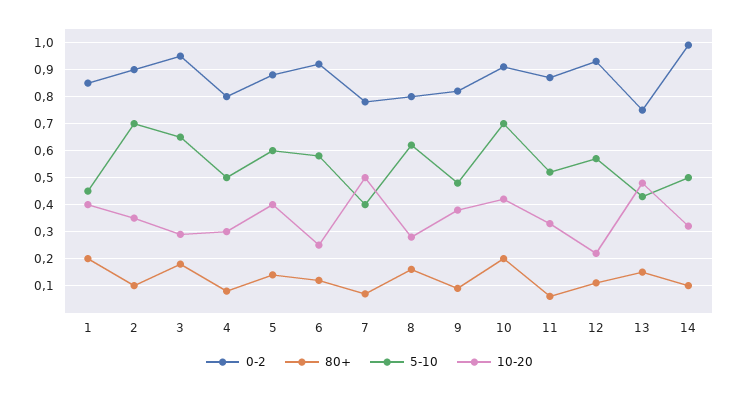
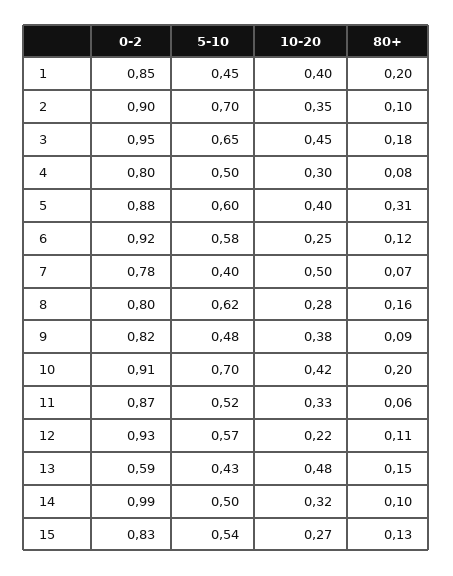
  {
    "0-2": {
      "1": 0.85,
      "2": 0.9,
      "3": 0.95,
      "4": 0.8,
      "5": 0.88,
      "6": 0.92,
      "7": 0.78,
      "8": 0.8,
      "9": 0.82,
      "10": 0.91,
      "11": 0.87,
      "12": 0.93,
-     "13": 0.75,
+     "13": 0.59,
-     "14": 0.99
+     "14": 0.99,
+     "15": 0.83
    },
    "80+": {
      "1": 0.2,
      "2": 0.1,
      "3": 0.18,
      "4": 0.08,
-     "5": 0.15,
+     "5": 0.31,
      "6": 0.12,
      "7": 0.07,
      "8": 0.16,
      "9": 0.09,
      "10": 0.2,
      "11": 0.06,
      "12": 0.11,
      "13": 0.15,
-     "14": 0.1
+     "14": 0.1,
+     "15": 0.13
    },
    "5-10": {
      "1": 0.45,
      "2": 0.7,
      "3": 0.65,
      "4": 0.5,
      "5": 0.6,
      "6": 0.58,
      "7": 0.4,
      "8": 0.62,
      "9": 0.48,
      "10": 0.7,
      "11": 0.52,
      "12": 0.57,
      "13": 0.43,
-     "14": 0.5
+     "14": 0.5,
+     "15": 0.54
    },
    "10-20": {
      "1": 0.4,
      "2": 0.35,
-     "3": 0.3,
+     "3": 0.45,
      "4": 0.3,
      "5": 0.4,
      "6": 0.25,
      "7": 0.5,
      "8": 0.28,
      "9": 0.38,
      "10": 0.42,
      "11": 0.33,
      "12": 0.22,
      "13": 0.48,
-     "14": 0.32
+     "14": 0.32,
+     "15": 0.27
    }
  }

